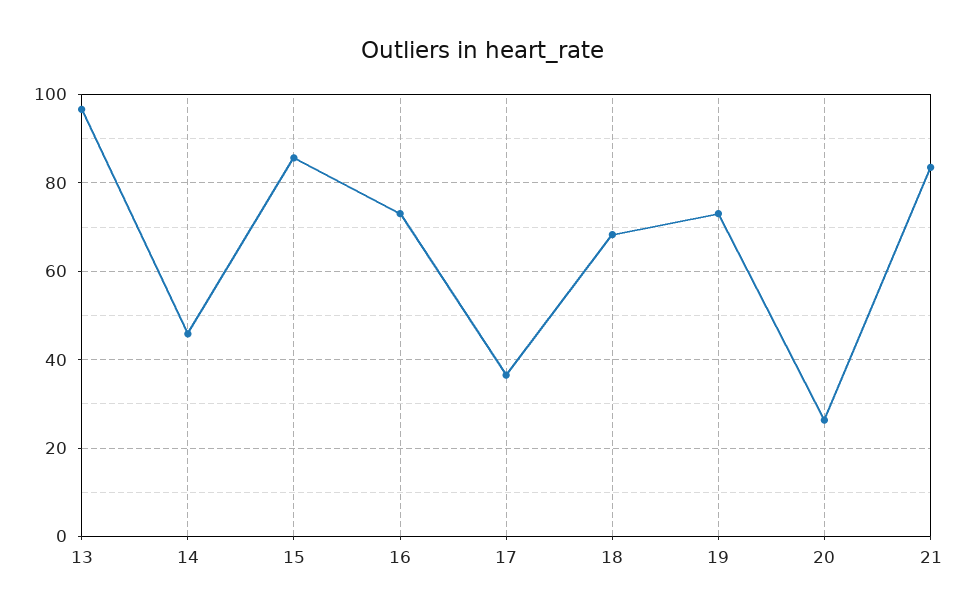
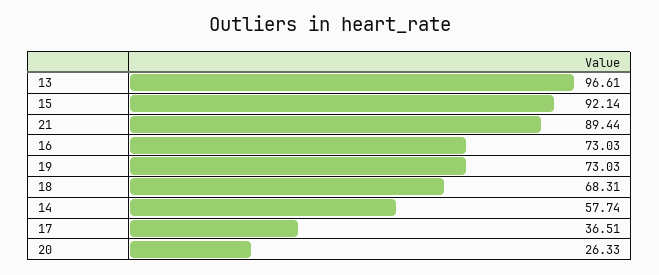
  {
    "13": 96.61,
-   "14": 46,
+   "14": 57.74,
-   "15": 86,
+   "15": 92.14,
    "16": 73.03,
    "17": 36.51,
    "18": 68.31,
    "19": 73.03,
    "20": 26.33,
-   "21": 84
+   "21": 89.44
  }

